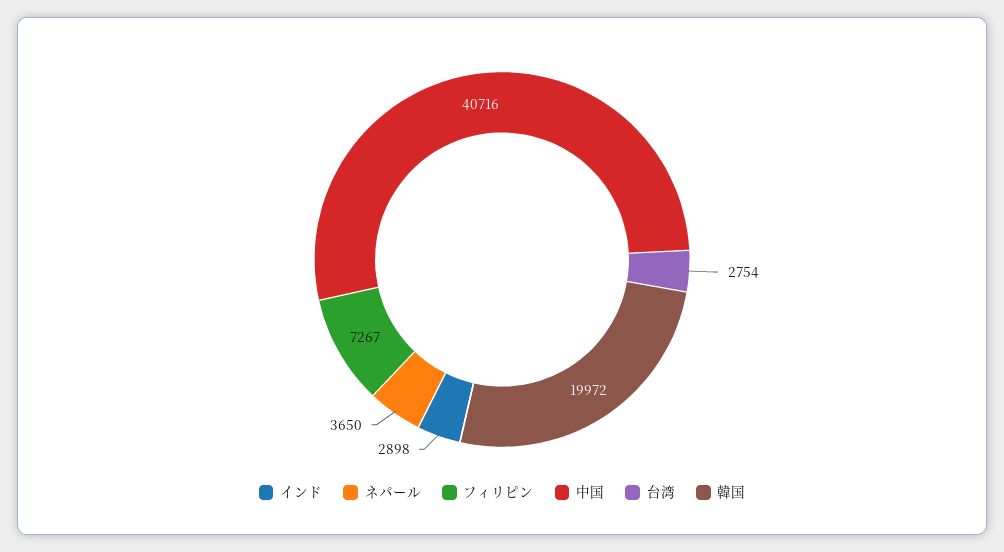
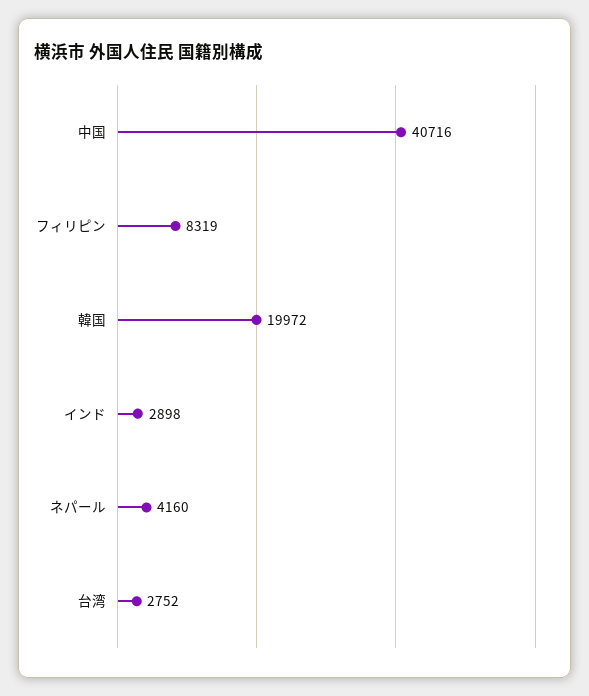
  {
    "インド": 2898,
-   "ネパール": 3650,
+   "ネパール": 4160,
-   "フィリピン": 7267,
+   "フィリピン": 8319,
    "中国": 40716,
-   "台湾": 2754,
+   "台湾": 2752,
    "韓国": 19972
  }

